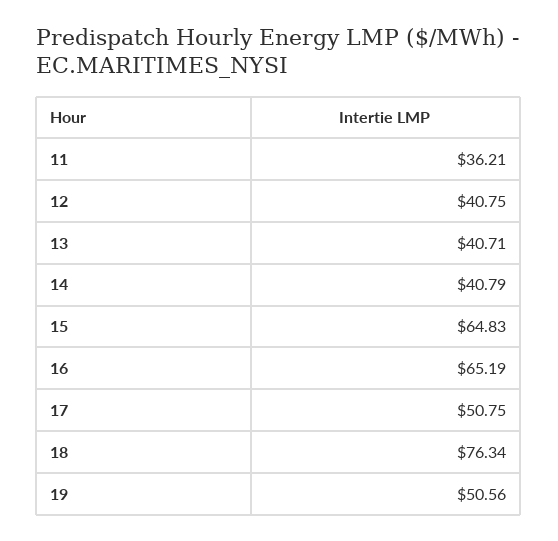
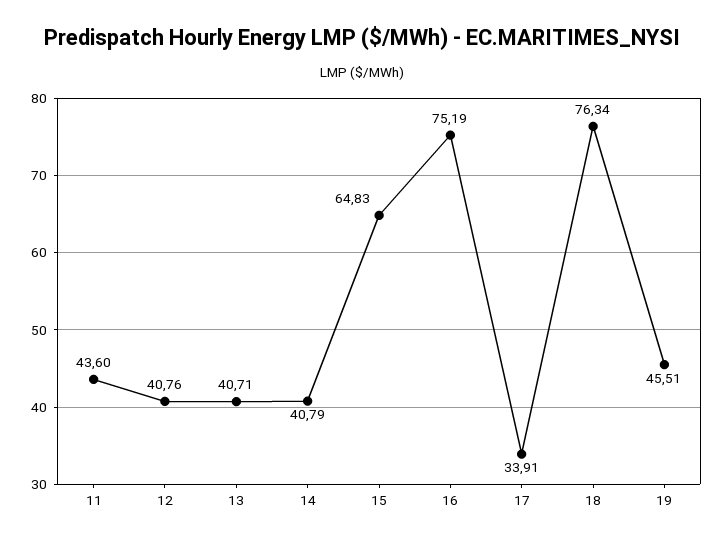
  {
-   "11": 36.21,
+   "11": 43.6,
-   "12": 40.75,
+   "12": 40.76,
    "13": 40.71,
    "14": 40.79,
    "15": 64.83,
-   "16": 65.19,
+   "16": 75.19,
-   "17": 50.75,
+   "17": 33.91,
    "18": 76.34,
-   "19": 50.56
+   "19": 45.51
  }

